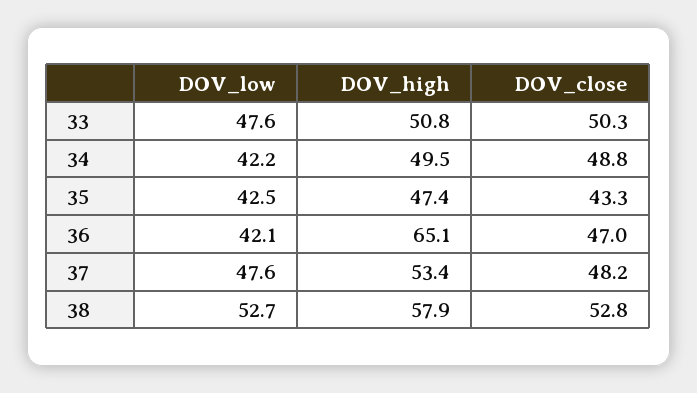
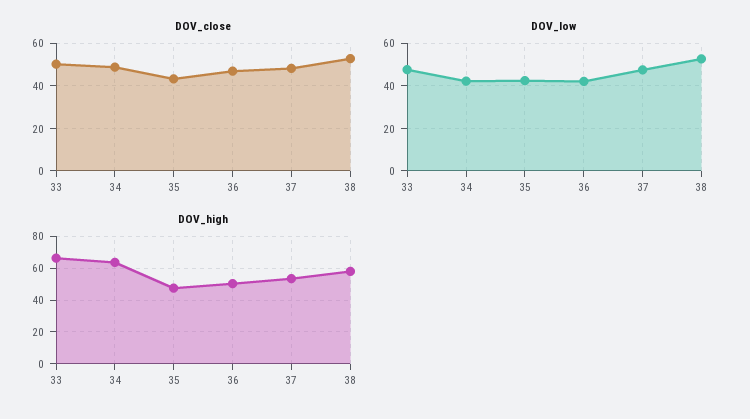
  {
    "DOV_low": {
      "33": 47.6,
      "34": 42.2,
      "35": 42.5,
      "36": 42.1,
      "37": 47.6,
      "38": 52.7
    },
    "DOV_high": {
-     "33": 50.8,
+     "33": 65,
-     "34": 49.5,
+     "34": 65,
      "35": 47.4,
-     "36": 65.1,
+     "36": 50,
      "37": 53.4,
      "38": 57.9
    },
    "DOV_close": {
      "33": 50.3,
      "34": 48.8,
      "35": 43.3,
      "36": 47,
      "37": 48.2,
      "38": 52.8
    }
  }

